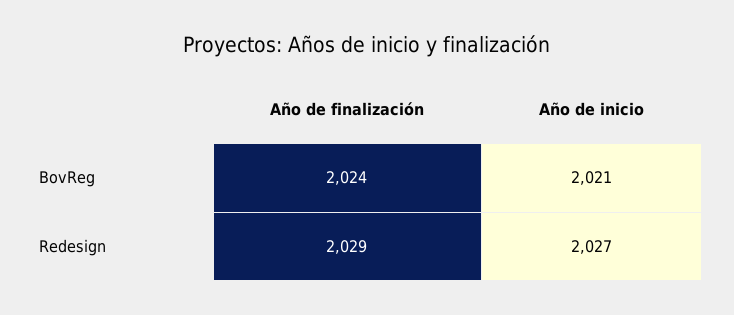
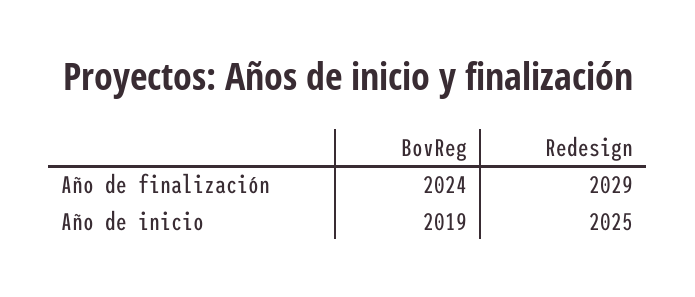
  {
    "Año de finalización": {
      "BovReg": 2024,
      "Redesign": 2029
    },
    "Año de inicio": {
-     "BovReg": 2021,
+     "BovReg": 2019,
-     "Redesign": 2027
+     "Redesign": 2025
    }
  }

